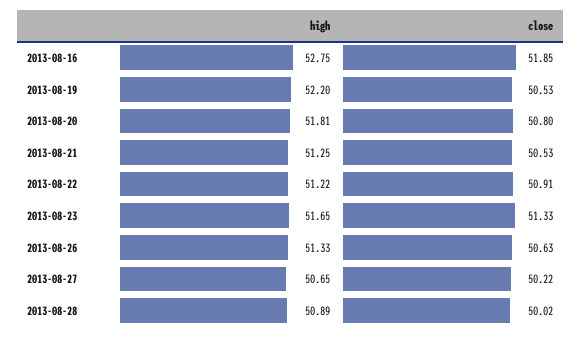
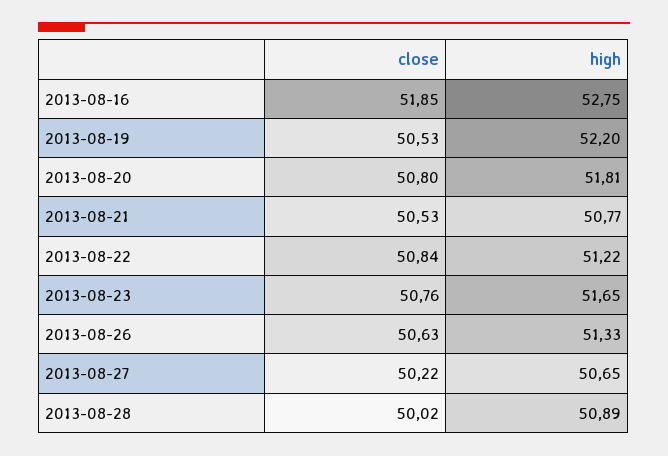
  {
    "high": {
      "2013-08-16": 52.75,
      "2013-08-19": 52.2,
      "2013-08-20": 51.81,
-     "2013-08-21": 51.25,
+     "2013-08-21": 50.77,
      "2013-08-22": 51.22,
      "2013-08-23": 51.65,
      "2013-08-26": 51.33,
      "2013-08-27": 50.65,
      "2013-08-28": 50.89
    },
    "close": {
      "2013-08-16": 51.85,
      "2013-08-19": 50.53,
      "2013-08-20": 50.8,
      "2013-08-21": 50.53,
-     "2013-08-22": 50.91,
+     "2013-08-22": 50.84,
-     "2013-08-23": 51.33,
+     "2013-08-23": 50.76,
      "2013-08-26": 50.63,
      "2013-08-27": 50.22,
      "2013-08-28": 50.02
    }
  }

